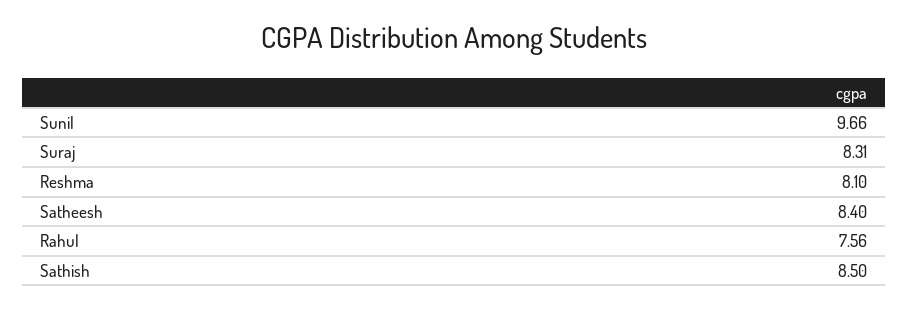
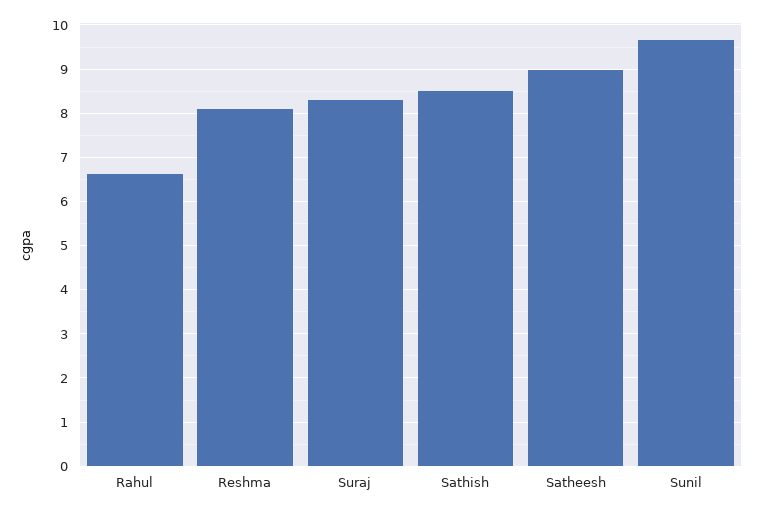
  {
    "Sunil": 9.66,
    "Suraj": 8.31,
    "Reshma": 8.1,
-   "Satheesh": 8.4,
+   "Satheesh": 9,
-   "Rahul": 7.56,
+   "Rahul": 6.6,
    "Sathish": 8.5
  }

